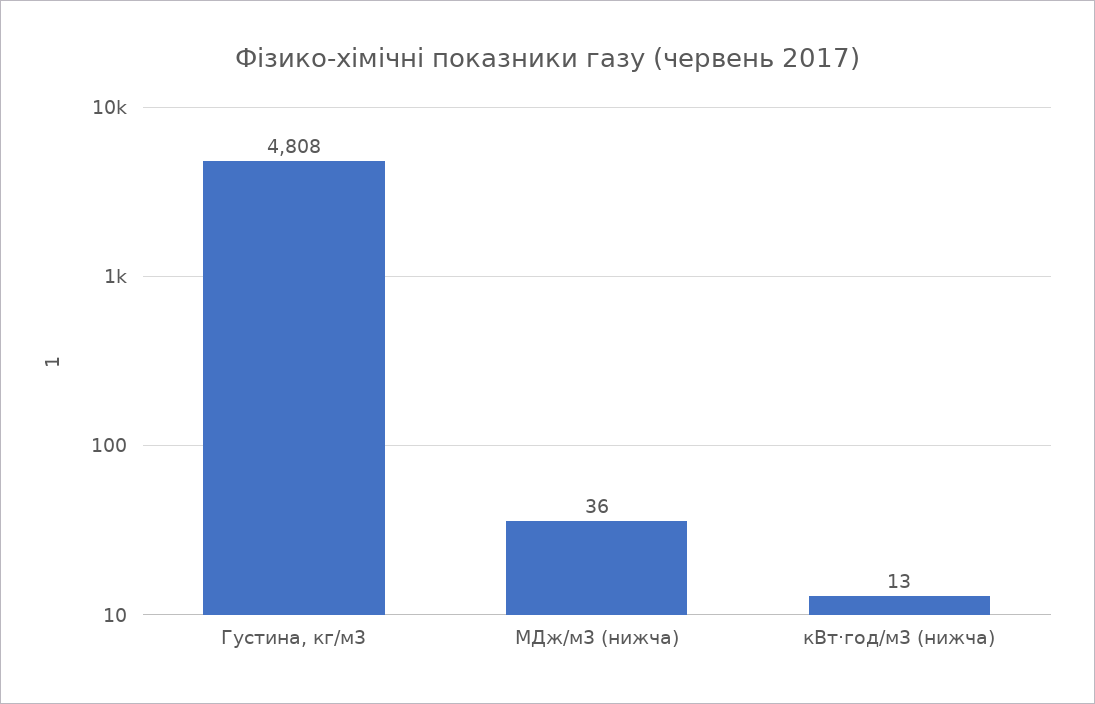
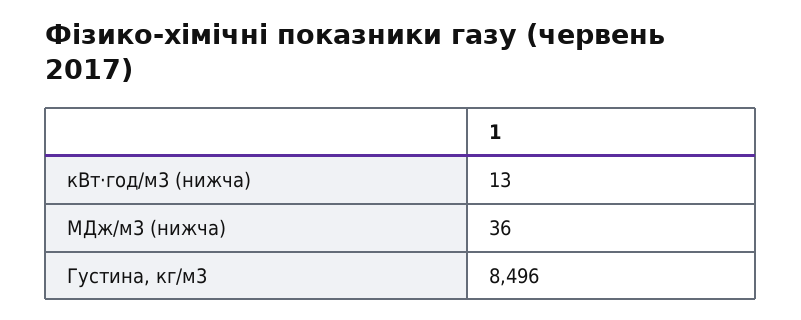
  {
-   "Густина, кг/м3": 4808,
+   "Густина, кг/м3": 8496,
    "МДж/м3 (нижча)": 36,
    "кВт⋅год/м3 (нижча)": 13
  }

